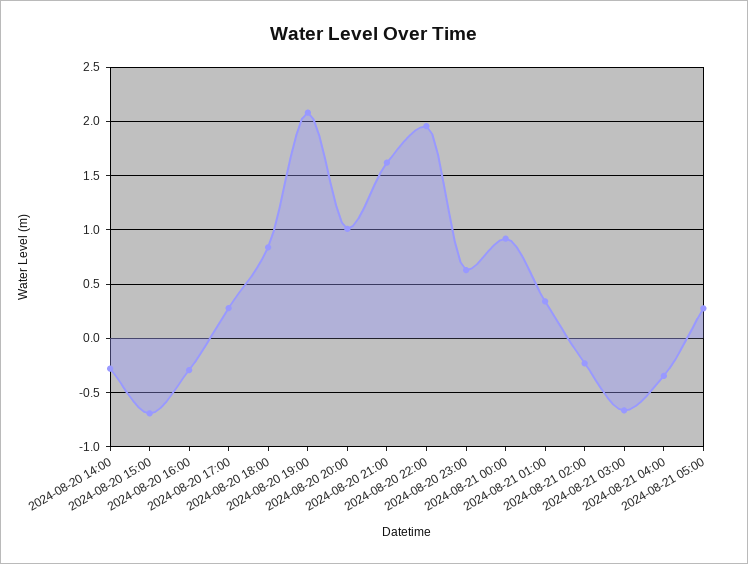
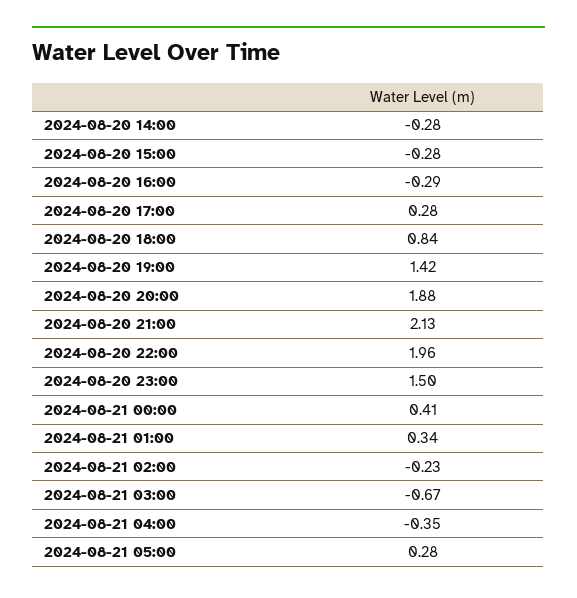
  {
    "2024-08-20 14:00": -0.28,
-   "2024-08-20 15:00": -0.7,
+   "2024-08-20 15:00": -0.28,
    "2024-08-20 16:00": -0.29,
    "2024-08-20 17:00": 0.28,
    "2024-08-20 18:00": 0.84,
-   "2024-08-20 19:00": 2.1,
+   "2024-08-20 19:00": 1.42,
-   "2024-08-20 20:00": 1,
+   "2024-08-20 20:00": 1.88,
-   "2024-08-20 21:00": 1.6,
+   "2024-08-20 21:00": 2.13,
    "2024-08-20 22:00": 1.96,
-   "2024-08-20 23:00": 0.6,
+   "2024-08-20 23:00": 1.5,
-   "2024-08-21 00:00": 0.9,
+   "2024-08-21 00:00": 0.41,
    "2024-08-21 01:00": 0.34,
    "2024-08-21 02:00": -0.23,
    "2024-08-21 03:00": -0.67,
    "2024-08-21 04:00": -0.35,
    "2024-08-21 05:00": 0.28
  }

